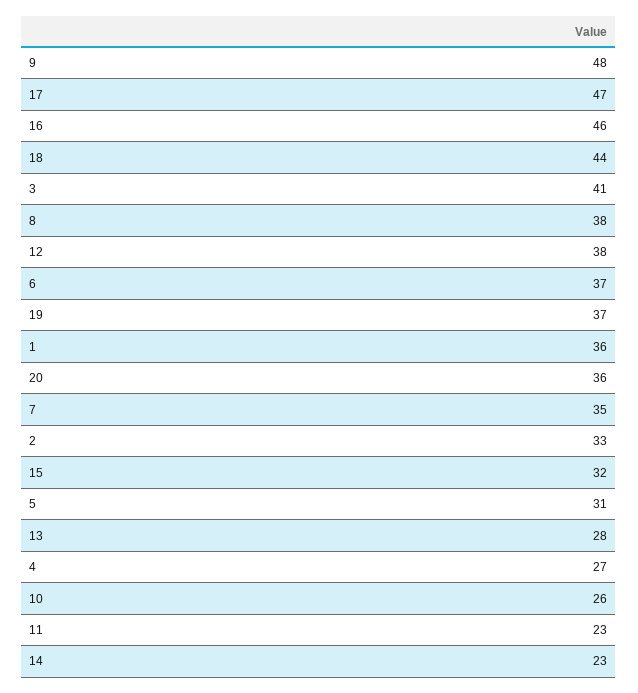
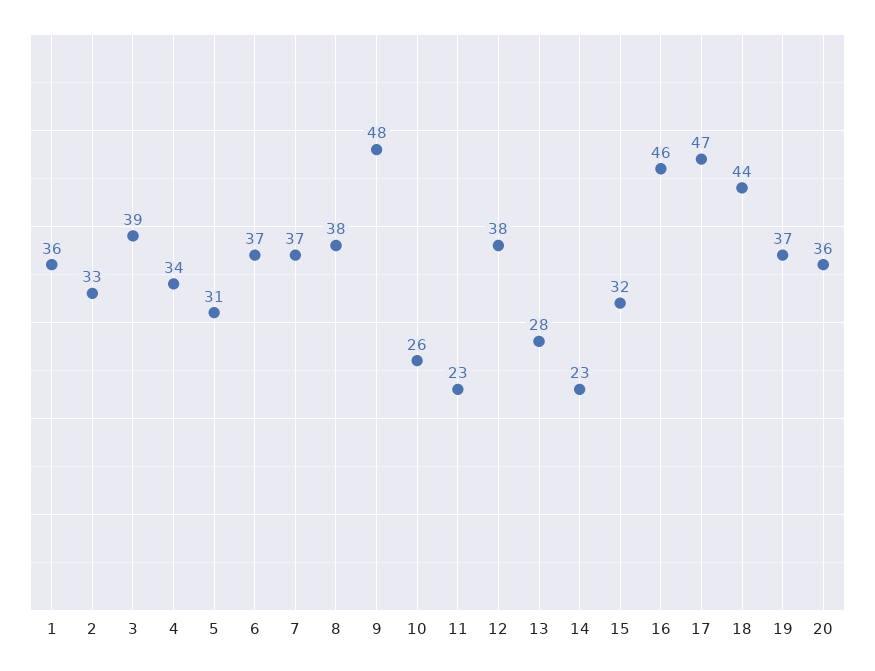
  {
    "9": 48,
    "17": 47,
    "16": 46,
    "18": 44,
-   "3": 41,
+   "3": 39,
    "8": 38,
    "12": 38,
    "6": 37,
    "19": 37,
    "1": 36,
    "20": 36,
-   "7": 35,
+   "7": 37,
    "2": 33,
    "15": 32,
    "5": 31,
    "13": 28,
-   "4": 27,
+   "4": 34,
    "10": 26,
    "11": 23,
    "14": 23
  }

